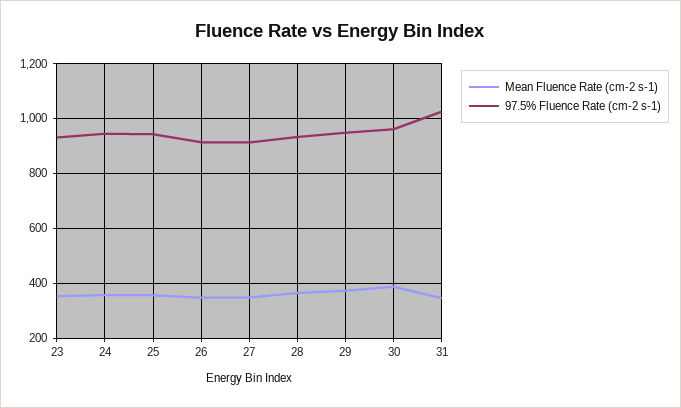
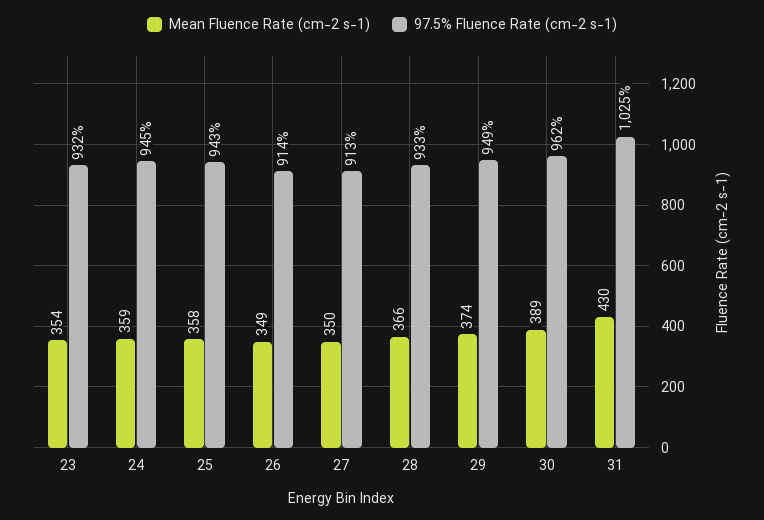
  {
    "Mean Fluence Rate (cm-2 s-1)": {
      "23": 354,
      "24": 359,
      "25": 358,
      "26": 349,
      "27": 350,
      "28": 366,
      "29": 374,
      "30": 389,
-     "31": 350
+     "31": 430
    },
    "97.5% Fluence Rate (cm-2 s-1)": {
      "23": 932,
      "24": 945,
      "25": 943,
      "26": 914,
      "27": 913,
      "28": 933,
      "29": 949,
      "30": 962,
      "31": 1025
    }
  }

